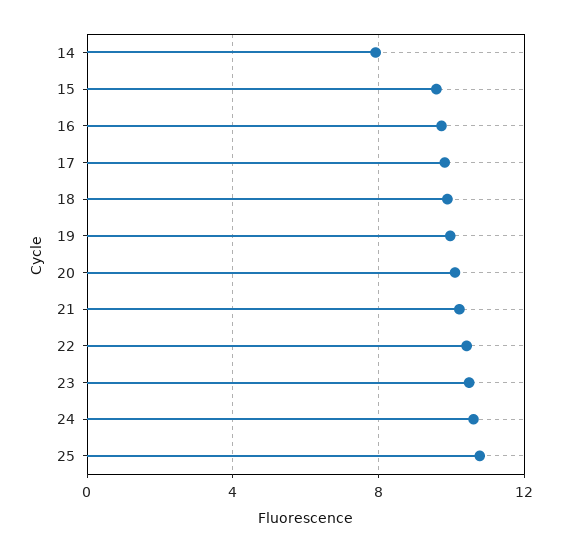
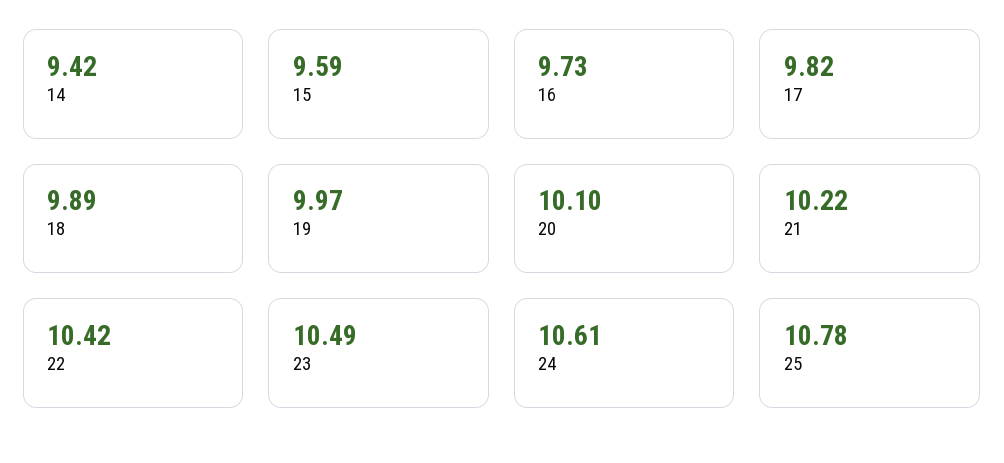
  {
-   "14": 8,
+   "14": 9.42,
    "15": 9.59,
    "16": 9.73,
    "17": 9.82,
    "18": 9.89,
    "19": 9.97,
    "20": 10.1,
    "21": 10.22,
    "22": 10.42,
    "23": 10.49,
    "24": 10.61,
    "25": 10.78
  }

